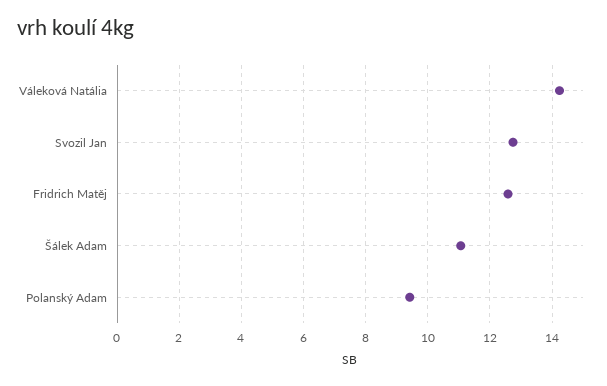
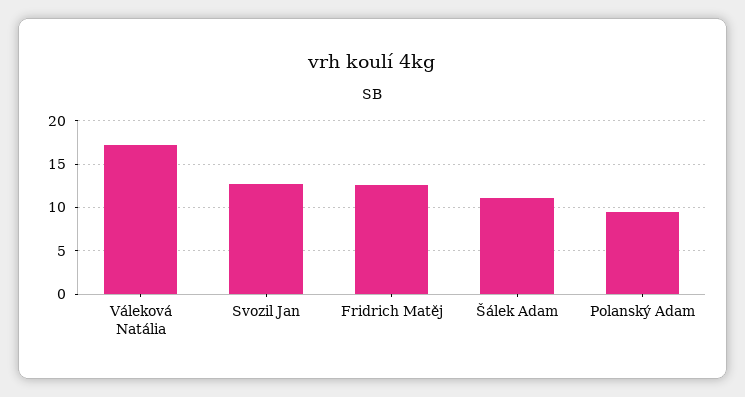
  {
-   "Váleková Natália": 14.2,
+   "Váleková Natália": 17,
    "Svozil Jan": 12.8,
    "Fridrich Matěj": 12.6,
    "Šálek Adam": 11,
    "Polanský Adam": 9.4
  }

